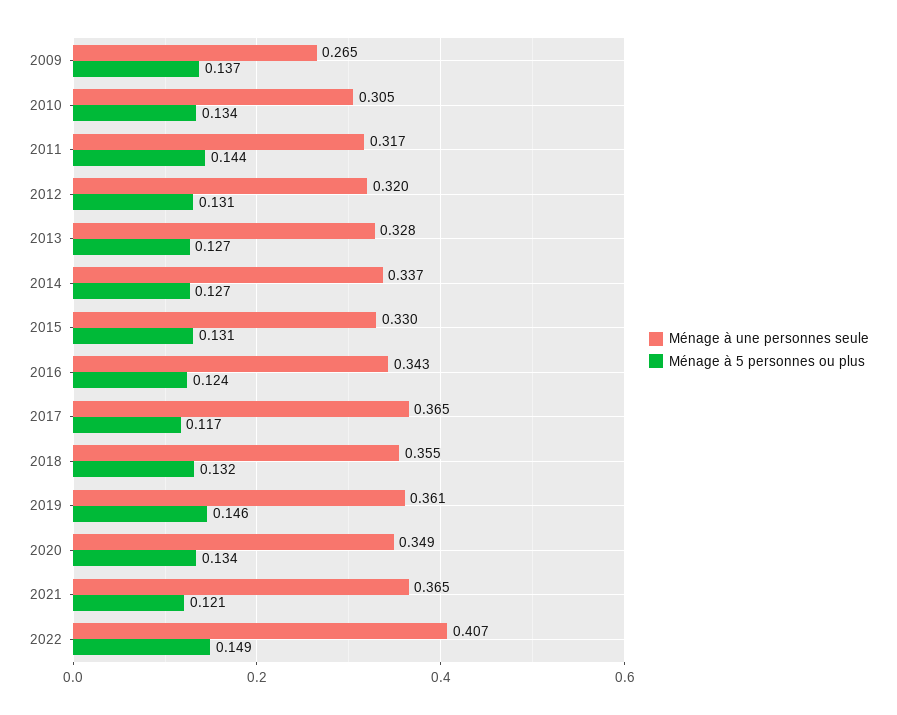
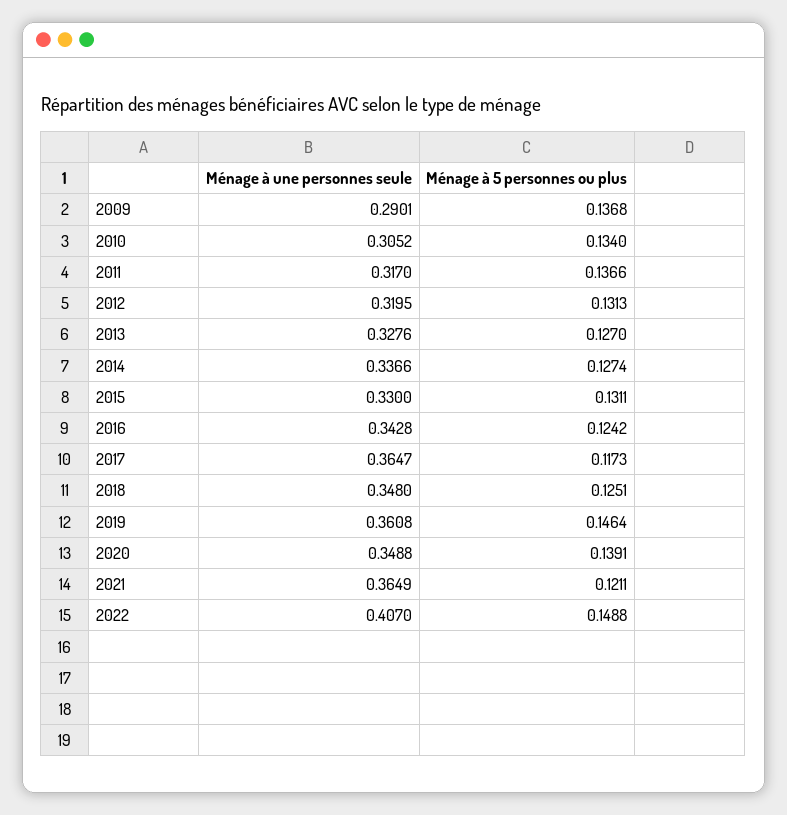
  {
    "Ménage à une personnes seule": {
-     "2009": 0.265,
+     "2009": 0.2901,
      "2010": 0.3052,
      "2011": 0.317,
      "2012": 0.3195,
      "2013": 0.3276,
      "2014": 0.3366,
      "2015": 0.33,
      "2016": 0.3428,
      "2017": 0.3647,
-     "2018": 0.355,
+     "2018": 0.348,
      "2019": 0.3608,
      "2020": 0.3488,
      "2021": 0.3649,
      "2022": 0.407
    },
    "Ménage à 5 personnes ou plus": {
      "2009": 0.1368,
      "2010": 0.134,
-     "2011": 0.144,
+     "2011": 0.1366,
      "2012": 0.1313,
      "2013": 0.127,
      "2014": 0.1274,
      "2015": 0.1311,
      "2016": 0.1242,
      "2017": 0.1173,
-     "2018": 0.132,
+     "2018": 0.1251,
      "2019": 0.1464,
-     "2020": 0.134,
+     "2020": 0.1391,
      "2021": 0.1211,
      "2022": 0.1488
    }
  }

